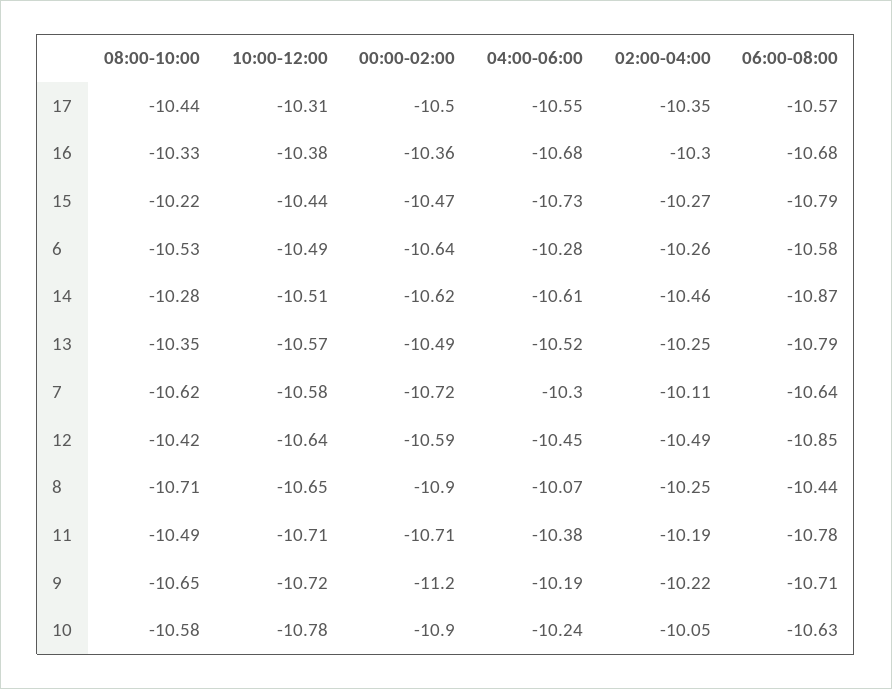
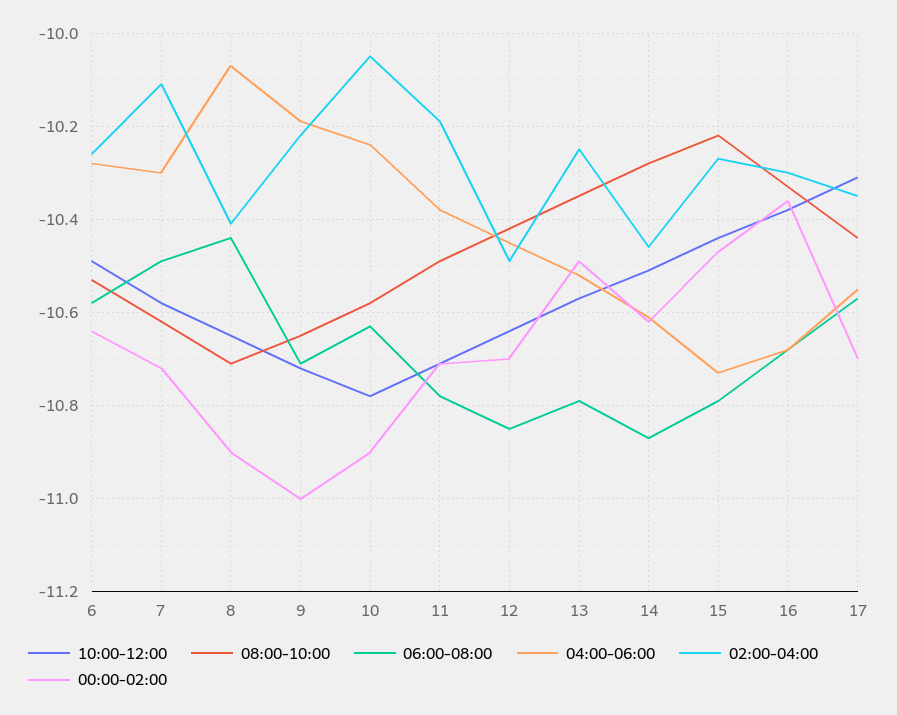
  {
    "08:00-10:00": {
      "17": -10.44,
      "16": -10.33,
      "15": -10.22,
      "6": -10.53,
      "14": -10.28,
      "13": -10.35,
      "7": -10.62,
      "12": -10.42,
      "8": -10.71,
      "11": -10.49,
      "9": -10.65,
      "10": -10.58
    },
    "10:00-12:00": {
      "17": -10.31,
      "16": -10.38,
      "15": -10.44,
      "6": -10.49,
      "14": -10.51,
      "13": -10.57,
      "7": -10.58,
      "12": -10.64,
      "8": -10.65,
      "11": -10.71,
      "9": -10.72,
      "10": -10.78
    },
    "00:00-02:00": {
-     "17": -10.5,
+     "17": -10.7,
      "16": -10.36,
      "15": -10.47,
      "6": -10.64,
      "14": -10.62,
      "13": -10.49,
      "7": -10.72,
-     "12": -10.59,
+     "12": -10.7,
      "8": -10.9,
      "11": -10.71,
-     "9": -11.2,
+     "9": -11,
      "10": -10.9
    },
    "04:00-06:00": {
      "17": -10.55,
      "16": -10.68,
      "15": -10.73,
      "6": -10.28,
      "14": -10.61,
      "13": -10.52,
      "7": -10.3,
      "12": -10.45,
      "8": -10.07,
      "11": -10.38,
      "9": -10.19,
      "10": -10.24
    },
    "02:00-04:00": {
      "17": -10.35,
      "16": -10.3,
      "15": -10.27,
      "6": -10.26,
      "14": -10.46,
      "13": -10.25,
      "7": -10.11,
      "12": -10.49,
-     "8": -10.25,
+     "8": -10.4,
      "11": -10.19,
      "9": -10.22,
      "10": -10.05
    },
    "06:00-08:00": {
      "17": -10.57,
      "16": -10.68,
      "15": -10.79,
      "6": -10.58,
      "14": -10.87,
      "13": -10.79,
-     "7": -10.64,
+     "7": -10.5,
      "12": -10.85,
      "8": -10.44,
      "11": -10.78,
      "9": -10.71,
      "10": -10.63
    }
  }

